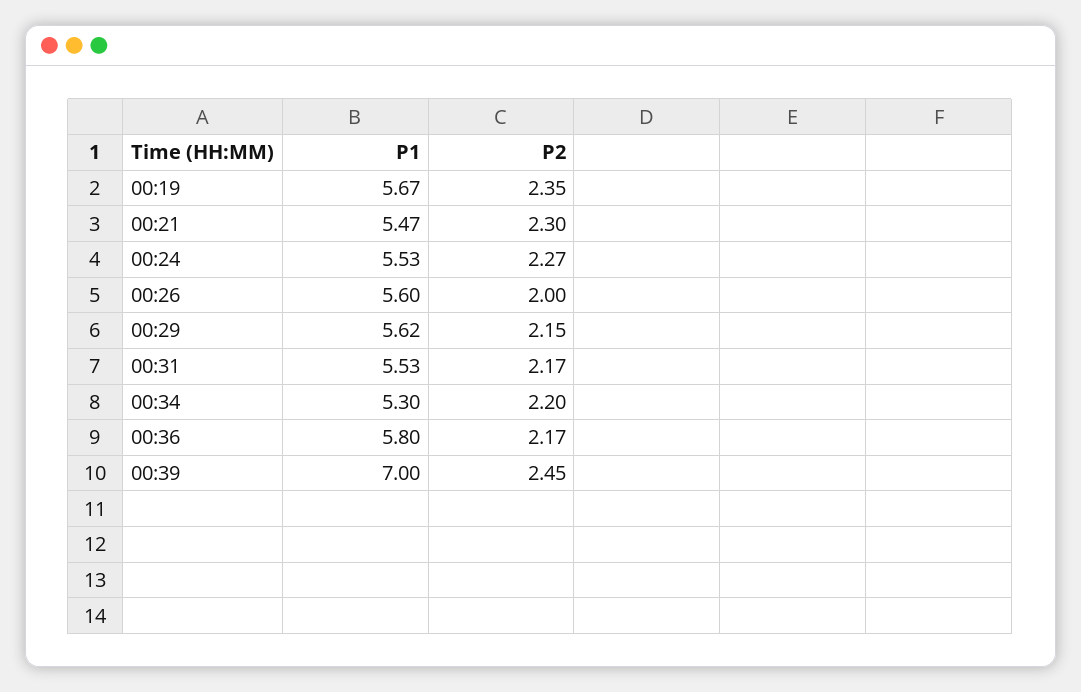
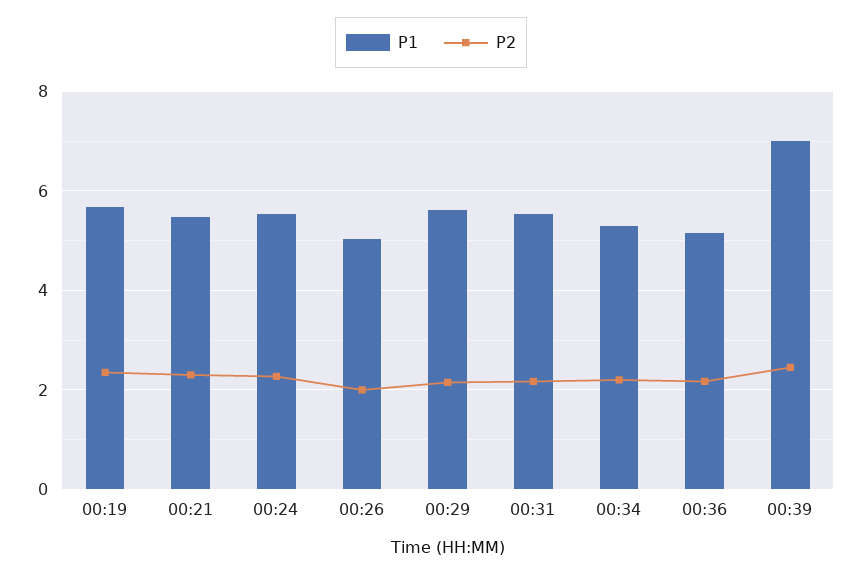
  {
    "P1": {
      "00:19": 5.67,
      "00:21": 5.47,
      "00:24": 5.53,
-     "00:26": 5.6,
+     "00:26": 5,
      "00:29": 5.62,
      "00:31": 5.53,
      "00:34": 5.3,
-     "00:36": 5.8,
+     "00:36": 5.2,
      "00:39": 7
    },
    "P2": {
      "00:19": 2.35,
      "00:21": 2.3,
      "00:24": 2.27,
      "00:26": 2,
      "00:29": 2.15,
      "00:31": 2.17,
      "00:34": 2.2,
      "00:36": 2.17,
      "00:39": 2.45
    }
  }

